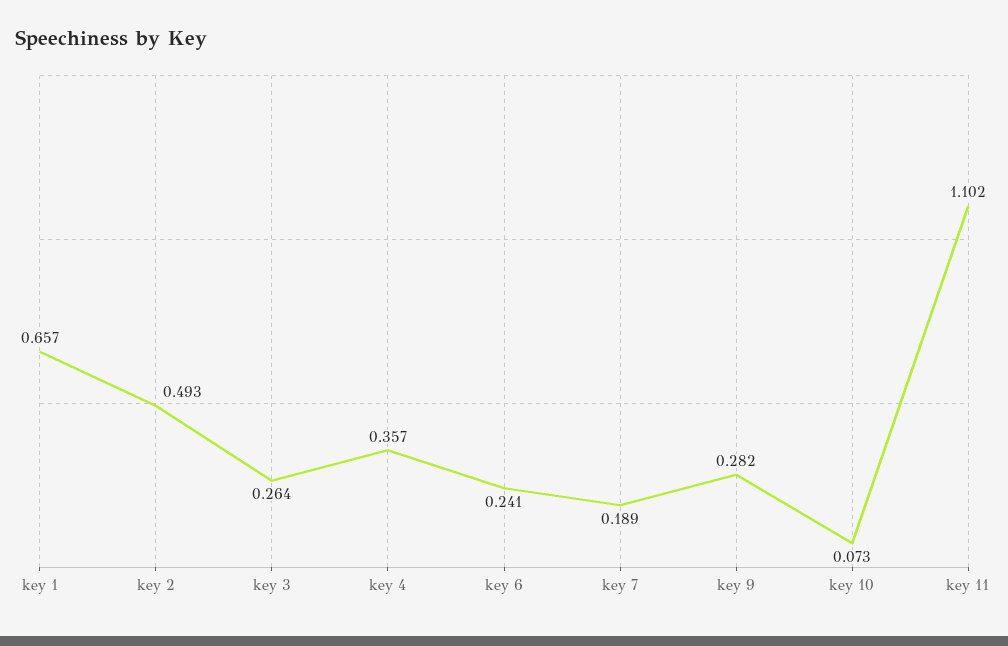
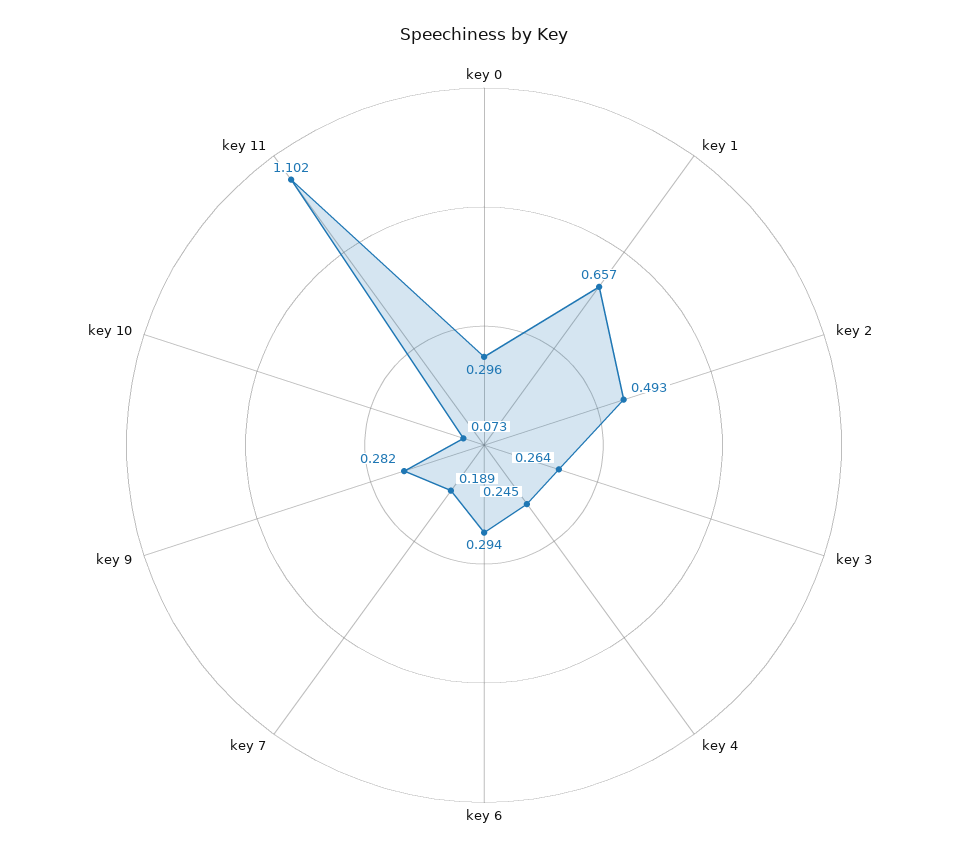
  {
    "key 1": 0.657,
    "key 2": 0.493,
    "key 3": 0.264,
-   "key 4": 0.357,
+   "key 4": 0.245,
-   "key 6": 0.241,
+   "key 6": 0.294,
    "key 7": 0.189,
    "key 9": 0.282,
    "key 10": 0.073,
-   "key 11": 1.102
+   "key 11": 1.102,
+   "key 0": 0.296
  }

